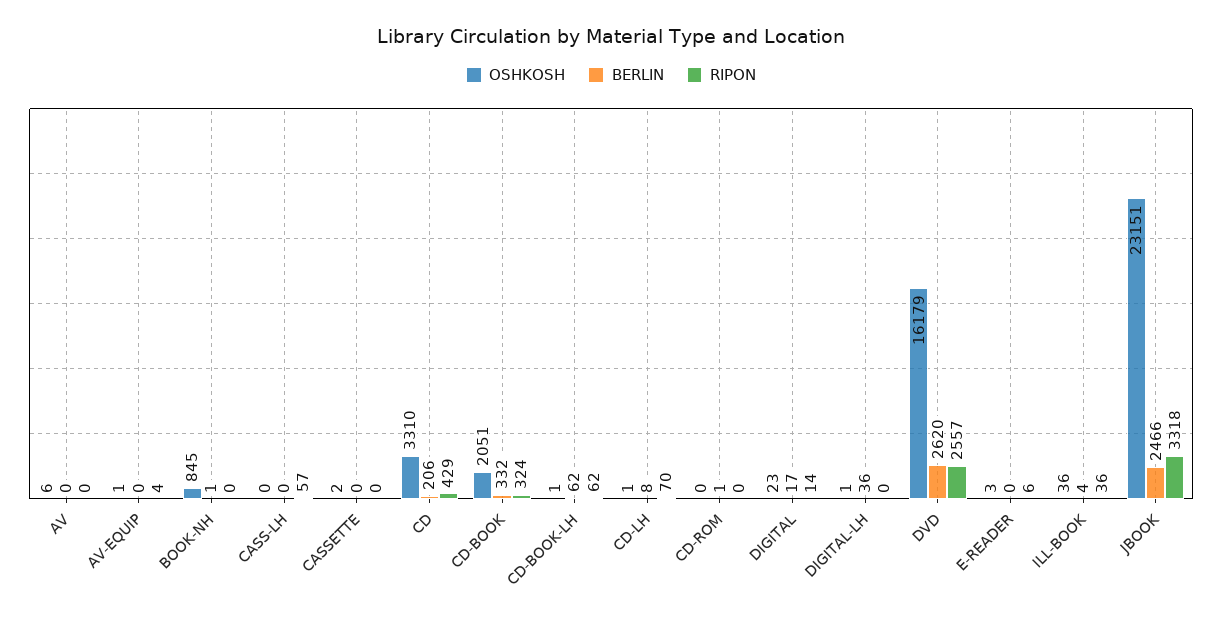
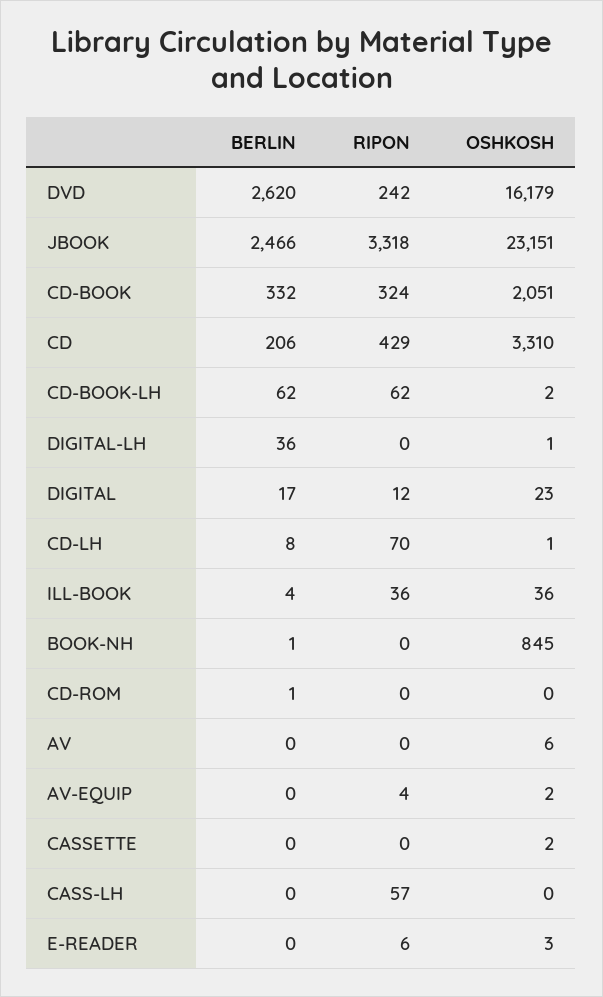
  {
    "OSHKOSH": {
      "AV": 6,
-     "AV-EQUIP": 1,
+     "AV-EQUIP": 2,
      "BOOK-NH": 845,
      "CASS-LH": 0,
      "CASSETTE": 2,
      "CD": 3310,
      "CD-BOOK": 2051,
-     "CD-BOOK-LH": 1,
+     "CD-BOOK-LH": 2,
      "CD-LH": 1,
      "CD-ROM": 0,
      "DIGITAL": 23,
      "DIGITAL-LH": 1,
      "DVD": 16179,
      "E-READER": 3,
      "ILL-BOOK": 36,
      "JBOOK": 23151
    },
    "BERLIN": {
      "AV": 0,
      "AV-EQUIP": 0,
      "BOOK-NH": 1,
      "CASS-LH": 0,
      "CASSETTE": 0,
      "CD": 206,
      "CD-BOOK": 332,
      "CD-BOOK-LH": 62,
      "CD-LH": 8,
      "CD-ROM": 1,
      "DIGITAL": 17,
      "DIGITAL-LH": 36,
      "DVD": 2620,
      "E-READER": 0,
      "ILL-BOOK": 4,
      "JBOOK": 2466
    },
    "RIPON": {
      "AV": 0,
      "AV-EQUIP": 4,
      "BOOK-NH": 0,
      "CASS-LH": 57,
      "CASSETTE": 0,
      "CD": 429,
      "CD-BOOK": 324,
      "CD-BOOK-LH": 62,
      "CD-LH": 70,
      "CD-ROM": 0,
-     "DIGITAL": 14,
+     "DIGITAL": 12,
      "DIGITAL-LH": 0,
-     "DVD": 2557,
+     "DVD": 242,
      "E-READER": 6,
      "ILL-BOOK": 36,
      "JBOOK": 3318
    }
  }

